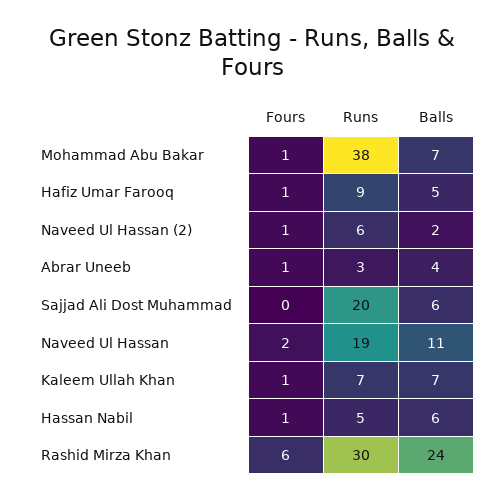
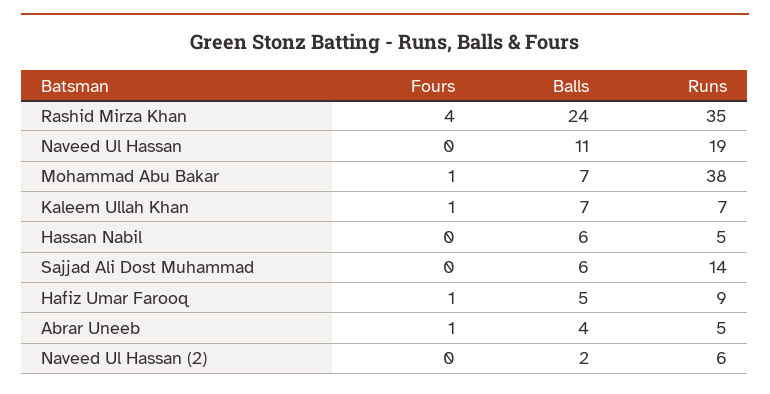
  {
    "Fours": {
      "Mohammad Abu Bakar": 1,
      "Hafiz Umar Farooq": 1,
-     "Naveed Ul Hassan (2)": 1,
+     "Naveed Ul Hassan (2)": 0,
      "Abrar Uneeb": 1,
      "Sajjad Ali Dost Muhammad": 0,
-     "Naveed Ul Hassan": 2,
+     "Naveed Ul Hassan": 0,
      "Kaleem Ullah Khan": 1,
-     "Hassan Nabil": 1,
+     "Hassan Nabil": 0,
-     "Rashid Mirza Khan": 6
+     "Rashid Mirza Khan": 4
    },
    "Runs": {
      "Mohammad Abu Bakar": 38,
      "Hafiz Umar Farooq": 9,
      "Naveed Ul Hassan (2)": 6,
-     "Abrar Uneeb": 3,
+     "Abrar Uneeb": 5,
-     "Sajjad Ali Dost Muhammad": 20,
+     "Sajjad Ali Dost Muhammad": 14,
      "Naveed Ul Hassan": 19,
      "Kaleem Ullah Khan": 7,
      "Hassan Nabil": 5,
-     "Rashid Mirza Khan": 30
+     "Rashid Mirza Khan": 35
    },
    "Balls": {
      "Mohammad Abu Bakar": 7,
      "Hafiz Umar Farooq": 5,
      "Naveed Ul Hassan (2)": 2,
      "Abrar Uneeb": 4,
      "Sajjad Ali Dost Muhammad": 6,
      "Naveed Ul Hassan": 11,
      "Kaleem Ullah Khan": 7,
      "Hassan Nabil": 6,
      "Rashid Mirza Khan": 24
    }
  }

